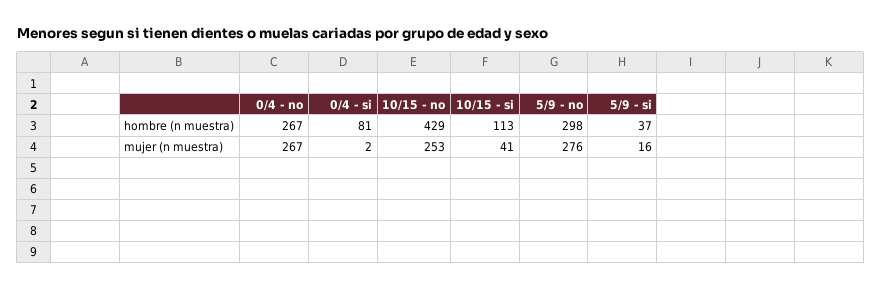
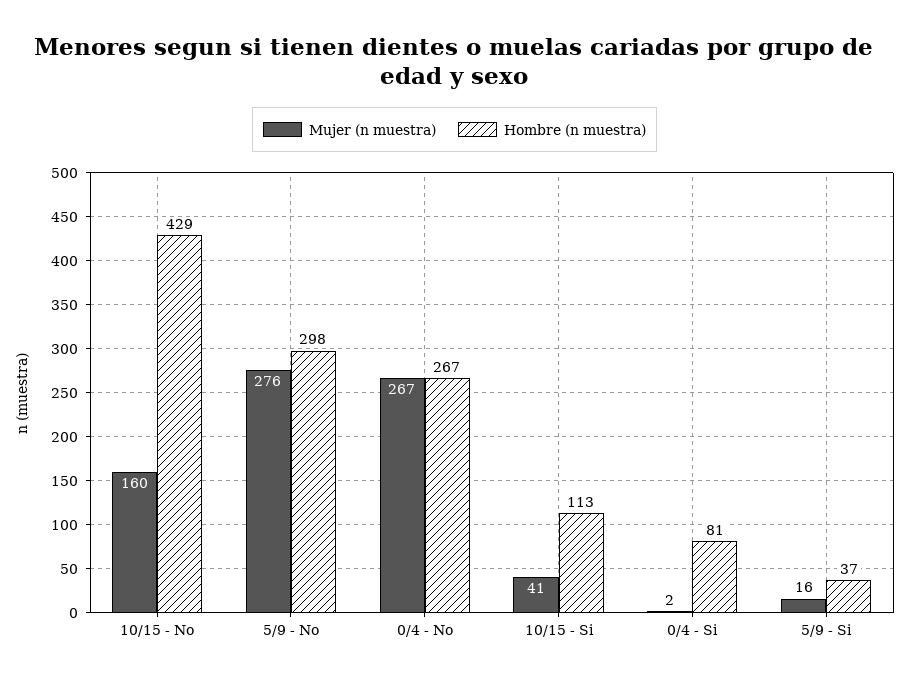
  {
    "hombre (n muestra)": {
      "0/4 - no": 267,
      "0/4 - si": 81,
      "10/15 - no": 429,
      "10/15 - si": 113,
      "5/9 - no": 298,
      "5/9 - si": 37
    },
    "mujer (n muestra)": {
      "0/4 - no": 267,
      "0/4 - si": 2,
-     "10/15 - no": 253,
+     "10/15 - no": 160,
      "10/15 - si": 41,
      "5/9 - no": 276,
      "5/9 - si": 16
    }
  }

